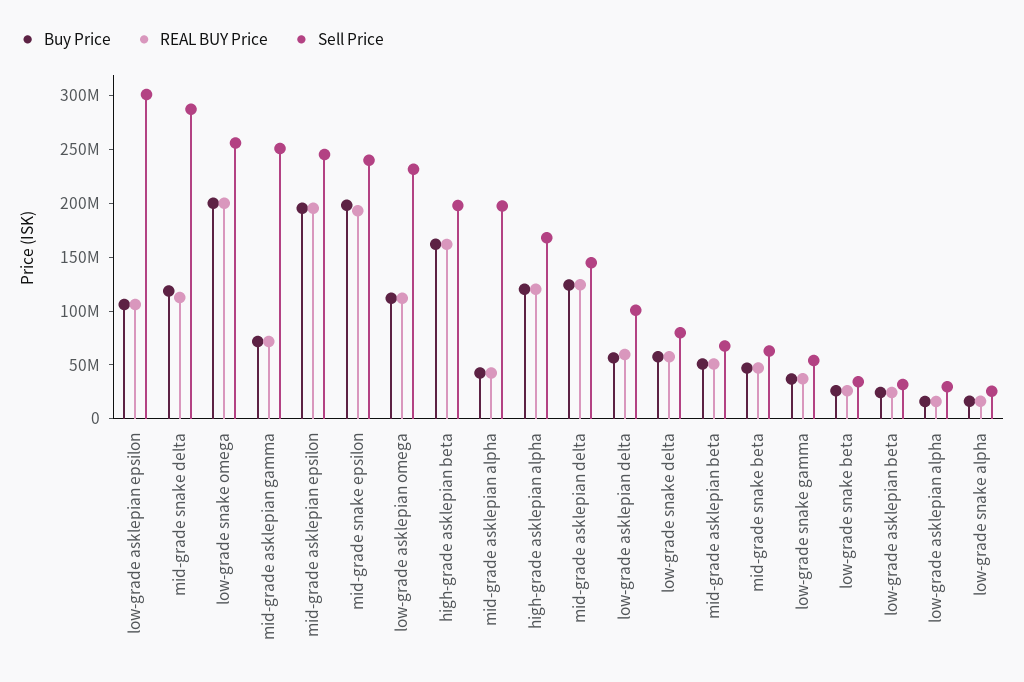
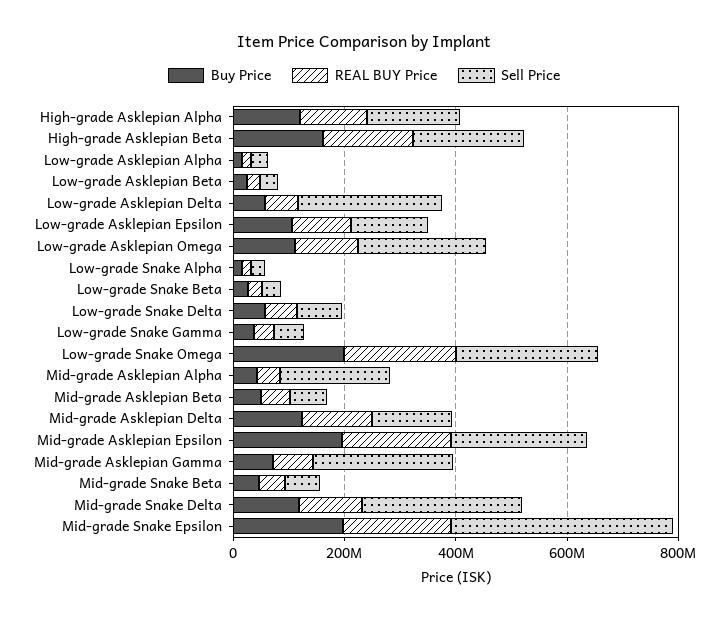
  {
    "Buy Price": {
      "low-grade asklepian epsilon": 110000000,
      "mid-grade snake delta": 120000000,
      "low-grade snake omega": 200000000,
      "mid-grade asklepian gamma": 70000000,
      "mid-grade asklepian epsilon": 200000000,
      "mid-grade snake epsilon": 200000000,
      "low-grade asklepian omega": 110000000,
      "high-grade asklepian beta": 160000000,
      "mid-grade asklepian alpha": 40000000,
      "high-grade asklepian alpha": 120000000,
      "mid-grade asklepian delta": 120000000,
      "low-grade asklepian delta": 60000000,
      "low-grade snake delta": 60000000,
      "mid-grade asklepian beta": 50000000,
      "mid-grade snake beta": 50000000,
      "low-grade snake gamma": 40000000,
      "low-grade snake beta": 30000000,
      "low-grade asklepian beta": 20000000,
      "low-grade asklepian alpha": 20000000,
      "low-grade snake alpha": 20000000
    },
    "REAL BUY Price": {
      "low-grade asklepian epsilon": 110000000,
      "mid-grade snake delta": 110000000,
      "low-grade snake omega": 200000000,
      "mid-grade asklepian gamma": 70000000,
      "mid-grade asklepian epsilon": 200000000,
      "mid-grade snake epsilon": 190000000,
      "low-grade asklepian omega": 110000000,
      "high-grade asklepian beta": 160000000,
      "mid-grade asklepian alpha": 40000000,
      "high-grade asklepian alpha": 120000000,
      "mid-grade asklepian delta": 120000000,
      "low-grade asklepian delta": 60000000,
      "low-grade snake delta": 60000000,
      "mid-grade asklepian beta": 50000000,
      "mid-grade snake beta": 50000000,
      "low-grade snake gamma": 40000000,
      "low-grade snake beta": 30000000,
      "low-grade asklepian beta": 20000000,
      "low-grade asklepian alpha": 20000000,
      "low-grade snake alpha": 20000000
    },
    "Sell Price": {
-     "low-grade asklepian epsilon": 300000000,
+     "low-grade asklepian epsilon": 150000000,
      "mid-grade snake delta": 290000000,
      "low-grade snake omega": 260000000,
      "mid-grade asklepian gamma": 250000000,
      "mid-grade asklepian epsilon": 250000000,
-     "mid-grade snake epsilon": 240000000,
+     "mid-grade snake epsilon": 400000000,
      "low-grade asklepian omega": 230000000,
      "high-grade asklepian beta": 200000000,
      "mid-grade asklepian alpha": 200000000,
      "high-grade asklepian alpha": 170000000,
      "mid-grade asklepian delta": 140000000,
-     "low-grade asklepian delta": 100000000,
+     "low-grade asklepian delta": 250000000,
      "low-grade snake delta": 80000000,
      "mid-grade asklepian beta": 70000000,
      "mid-grade snake beta": 60000000,
      "low-grade snake gamma": 50000000,
      "low-grade snake beta": 30000000,
      "low-grade asklepian beta": 30000000,
      "low-grade asklepian alpha": 30000000,
      "low-grade snake alpha": 30000000
    }
  }

